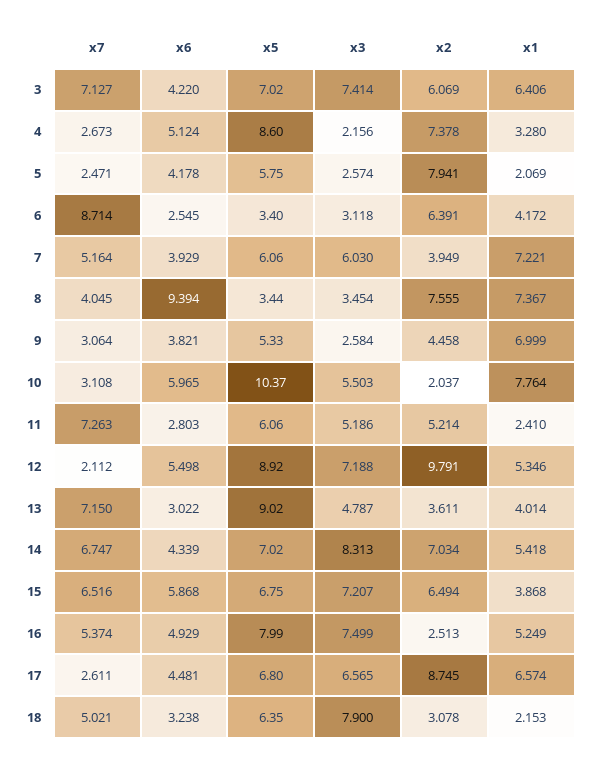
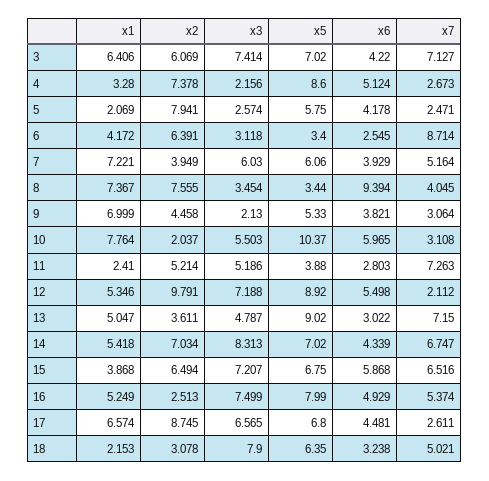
  {
    "x7": {
      "3": 7.127,
      "4": 2.673,
      "5": 2.471,
      "6": 8.714,
      "7": 5.164,
      "8": 4.045,
      "9": 3.064,
      "10": 3.108,
      "11": 7.263,
      "12": 2.112,
      "13": 7.15,
      "14": 6.747,
      "15": 6.516,
      "16": 5.374,
      "17": 2.611,
      "18": 5.021
    },
    "x6": {
      "3": 4.22,
      "4": 5.124,
      "5": 4.178,
      "6": 2.545,
      "7": 3.929,
      "8": 9.394,
      "9": 3.821,
      "10": 5.965,
      "11": 2.803,
      "12": 5.498,
      "13": 3.022,
      "14": 4.339,
      "15": 5.868,
      "16": 4.929,
      "17": 4.481,
      "18": 3.238
    },
    "x5": {
      "3": 7.02,
      "4": 8.6,
      "5": 5.75,
      "6": 3.4,
      "7": 6.06,
      "8": 3.44,
      "9": 5.33,
      "10": 10.37,
-     "11": 6.06,
+     "11": 3.88,
      "12": 8.92,
      "13": 9.02,
      "14": 7.02,
      "15": 6.75,
      "16": 7.99,
      "17": 6.8,
      "18": 6.35
    },
    "x3": {
      "3": 7.414,
      "4": 2.156,
      "5": 2.574,
      "6": 3.118,
      "7": 6.03,
      "8": 3.454,
-     "9": 2.584,
+     "9": 2.13,
      "10": 5.503,
      "11": 5.186,
      "12": 7.188,
      "13": 4.787,
      "14": 8.313,
      "15": 7.207,
      "16": 7.499,
      "17": 6.565,
      "18": 7.9
    },
    "x2": {
      "3": 6.069,
      "4": 7.378,
      "5": 7.941,
      "6": 6.391,
      "7": 3.949,
      "8": 7.555,
      "9": 4.458,
      "10": 2.037,
      "11": 5.214,
      "12": 9.791,
      "13": 3.611,
      "14": 7.034,
      "15": 6.494,
      "16": 2.513,
      "17": 8.745,
      "18": 3.078
    },
    "x1": {
      "3": 6.406,
      "4": 3.28,
      "5": 2.069,
      "6": 4.172,
      "7": 7.221,
      "8": 7.367,
      "9": 6.999,
      "10": 7.764,
      "11": 2.41,
      "12": 5.346,
-     "13": 4.014,
+     "13": 5.047,
      "14": 5.418,
      "15": 3.868,
      "16": 5.249,
      "17": 6.574,
      "18": 2.153
    }
  }

